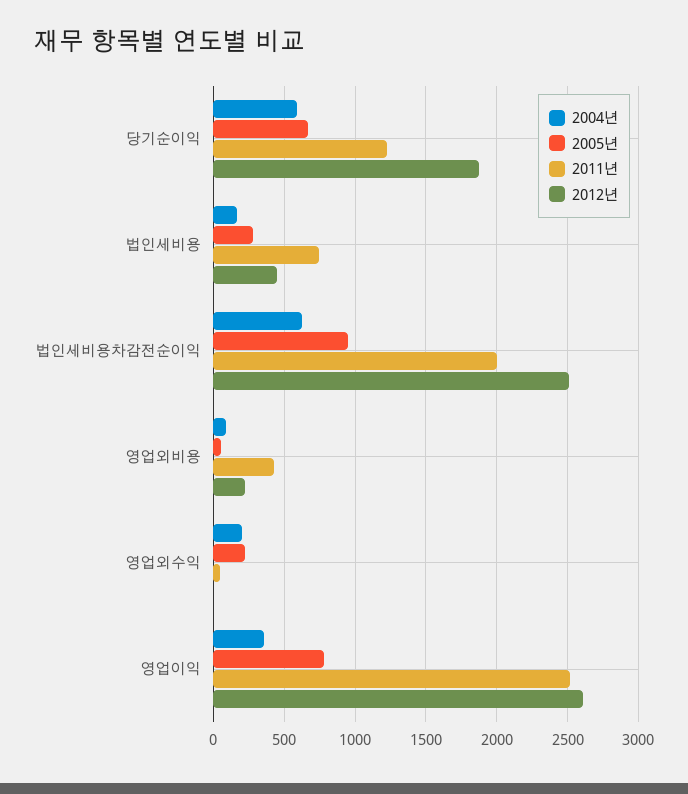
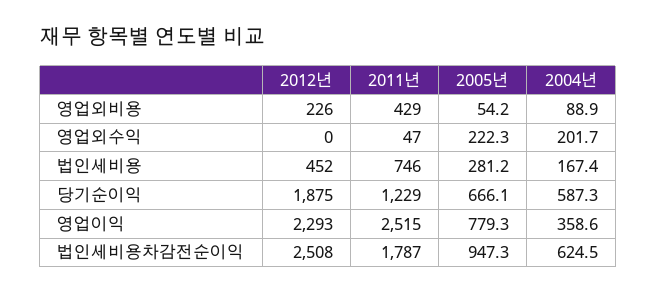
  {
    "2004년": {
      "당기순이익": 587.3,
      "법인세비용": 167.4,
      "법인세비용차감전순이익": 624.5,
      "영업외비용": 88.9,
      "영업외수익": 201.7,
      "영업이익": 358.6
    },
    "2005년": {
      "당기순이익": 666.1,
      "법인세비용": 281.2,
      "법인세비용차감전순이익": 947.3,
      "영업외비용": 54.2,
      "영업외수익": 222.3,
      "영업이익": 779.3
    },
    "2011년": {
      "당기순이익": 1229,
      "법인세비용": 746,
-     "법인세비용차감전순이익": 2000,
+     "법인세비용차감전순이익": 1787,
      "영업외비용": 429,
      "영업외수익": 47,
      "영업이익": 2515
    },
    "2012년": {
      "당기순이익": 1875,
      "법인세비용": 452,
      "법인세비용차감전순이익": 2508,
      "영업외비용": 226,
      "영업외수익": 0,
-     "영업이익": 2600
+     "영업이익": 2293
    }
  }

